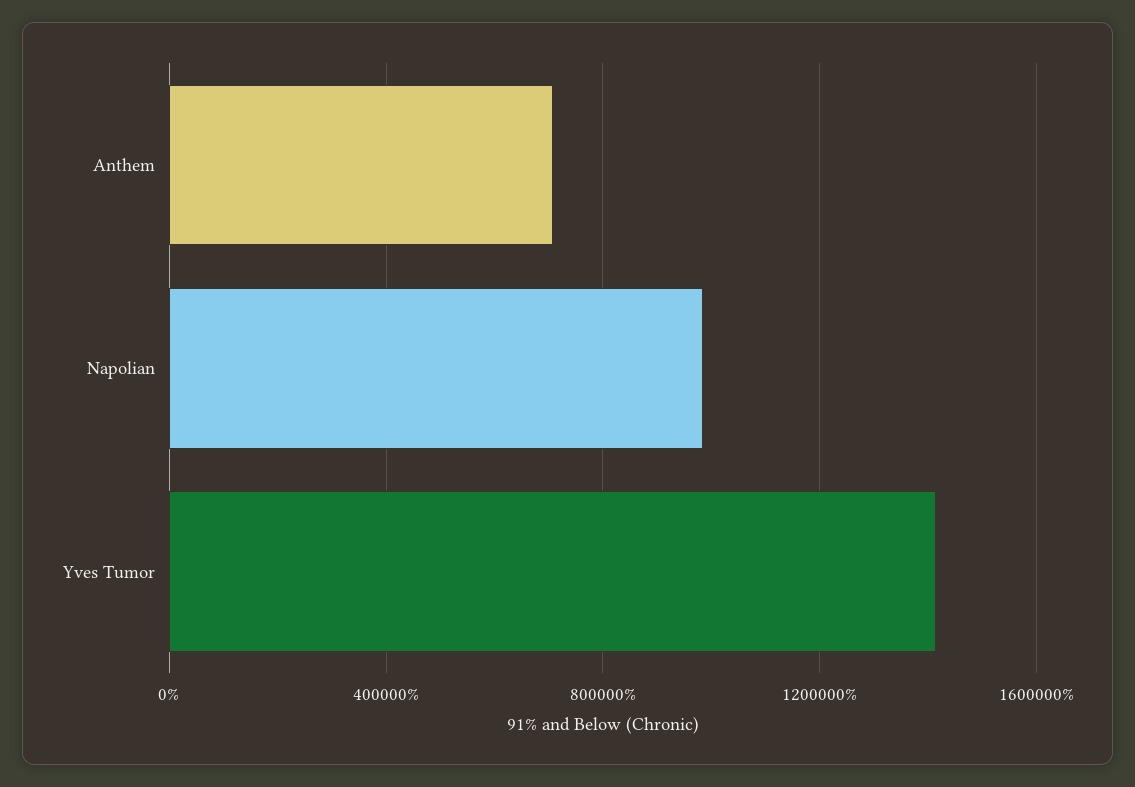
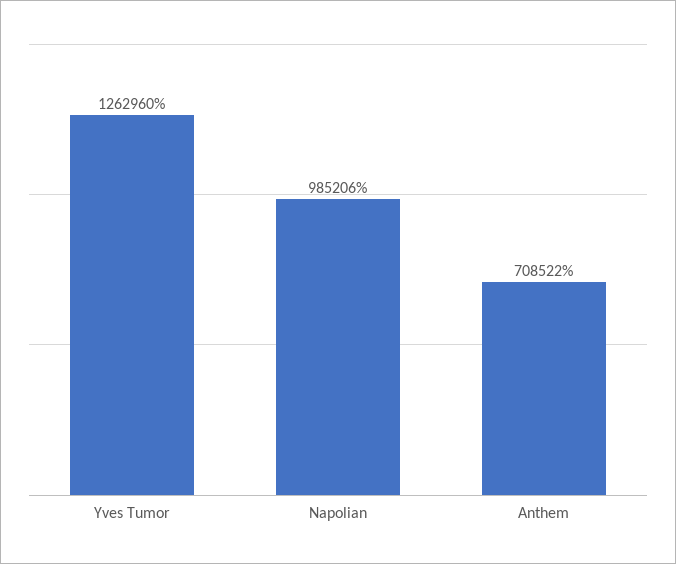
  {
    "Anthem": 708522,
    "Napolian": 985206,
-   "Yves Tumor": 1400000
+   "Yves Tumor": 1262960
  }

